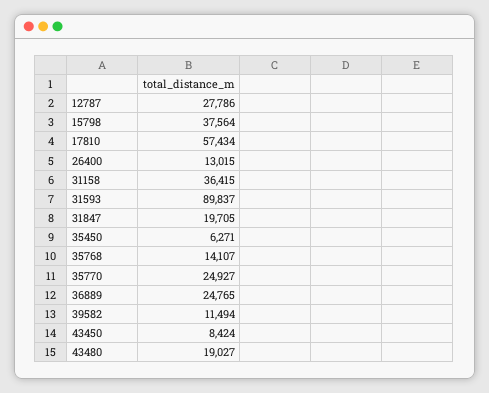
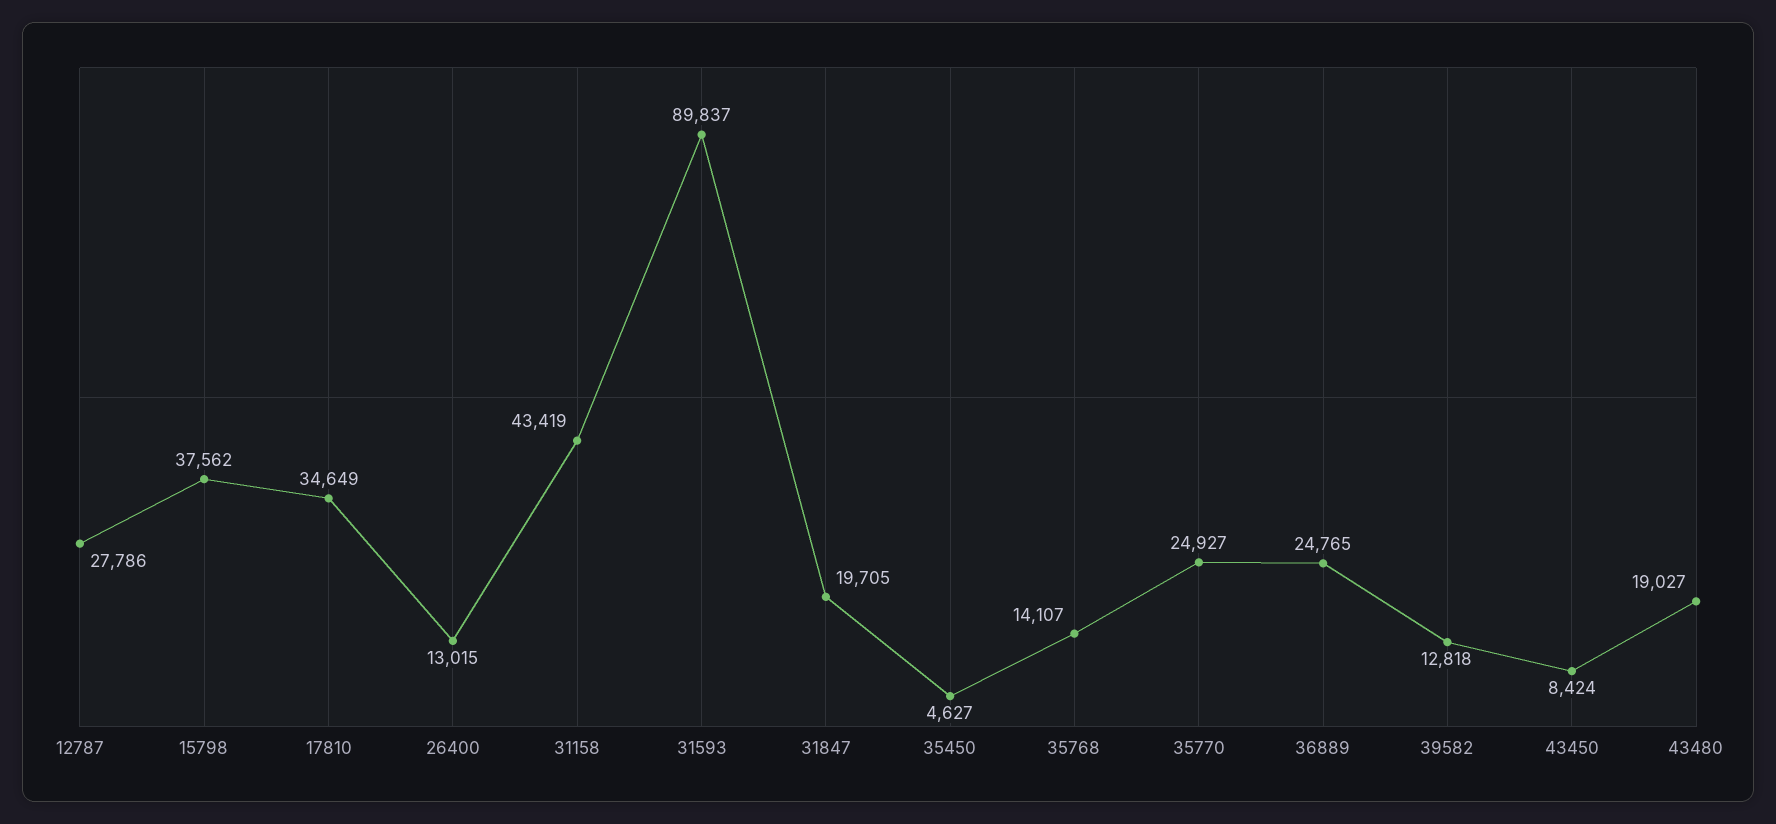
  {
    "12787": 27786,
-   "15798": 37564,
+   "15798": 37562,
-   "17810": 57434,
+   "17810": 34649,
    "26400": 13015,
-   "31158": 36415,
+   "31158": 43419,
    "31593": 89837,
    "31847": 19705,
-   "35450": 6271,
+   "35450": 4627,
    "35768": 14107,
    "35770": 24927,
    "36889": 24765,
-   "39582": 11494,
+   "39582": 12818,
    "43450": 8424,
    "43480": 19027
  }

